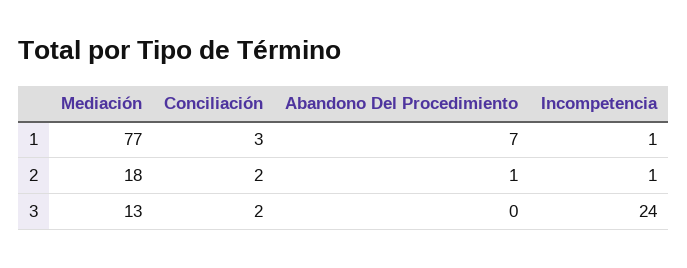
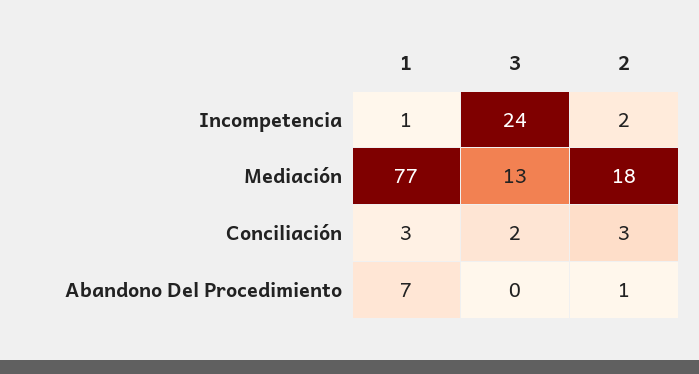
  {
    "Mediación": {
      "1": 77,
      "2": 18,
      "3": 13
    },
    "Conciliación": {
      "1": 3,
-     "2": 2,
+     "2": 3,
      "3": 2
    },
    "Abandono Del Procedimiento": {
      "1": 7,
      "2": 1,
      "3": 0
    },
    "Incompetencia": {
      "1": 1,
-     "2": 1,
+     "2": 2,
      "3": 24
    }
  }

